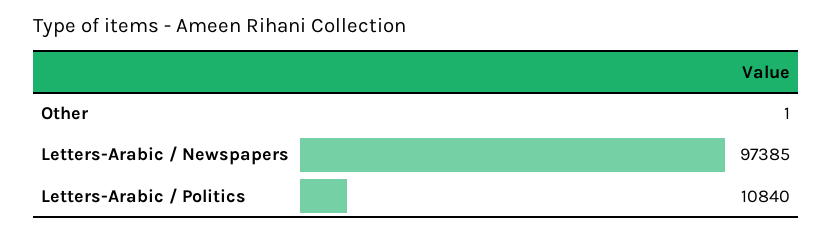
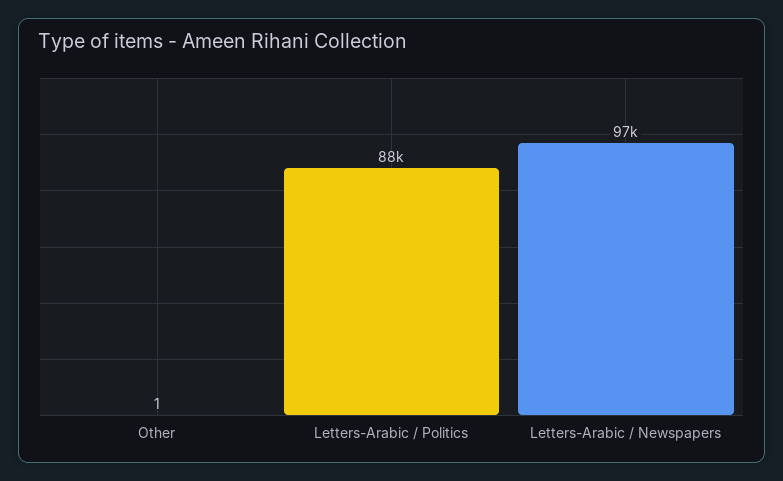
  {
    "Other": 1,
    "Letters-Arabic / Newspapers": 97385,
-   "Letters-Arabic / Politics": 10840
+   "Letters-Arabic / Politics": 88000
  }

